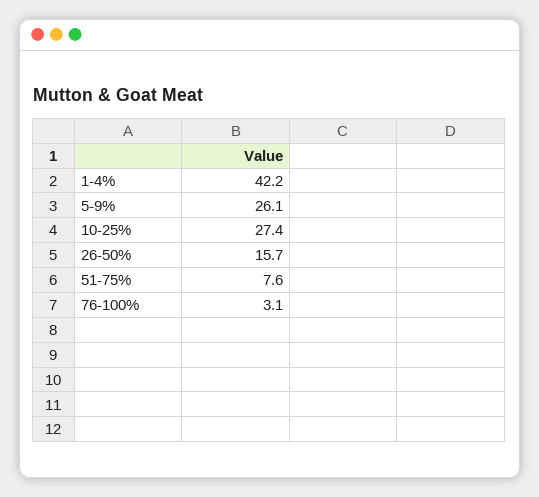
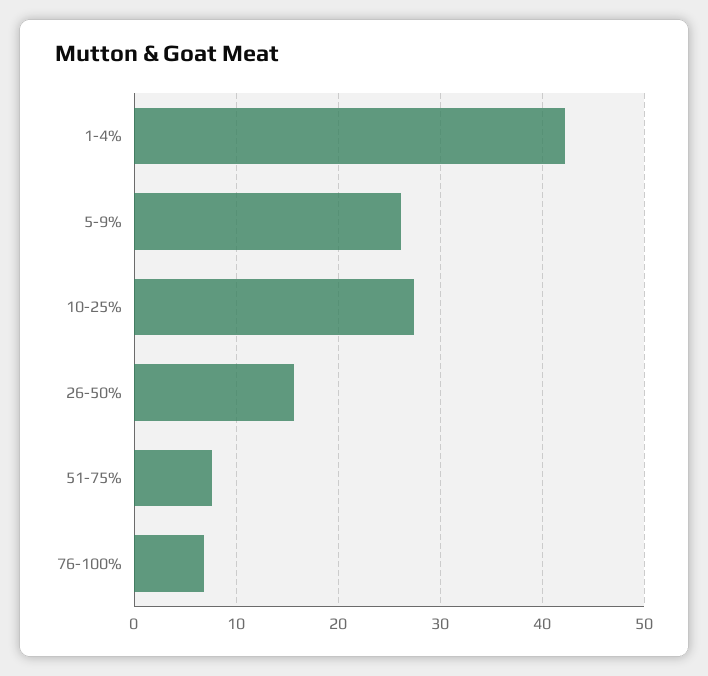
  {
    "1-4%": 42.2,
    "5-9%": 26.1,
    "10-25%": 27.4,
    "26-50%": 15.7,
    "51-75%": 7.6,
-   "76-100%": 3.1
+   "76-100%": 7
  }

